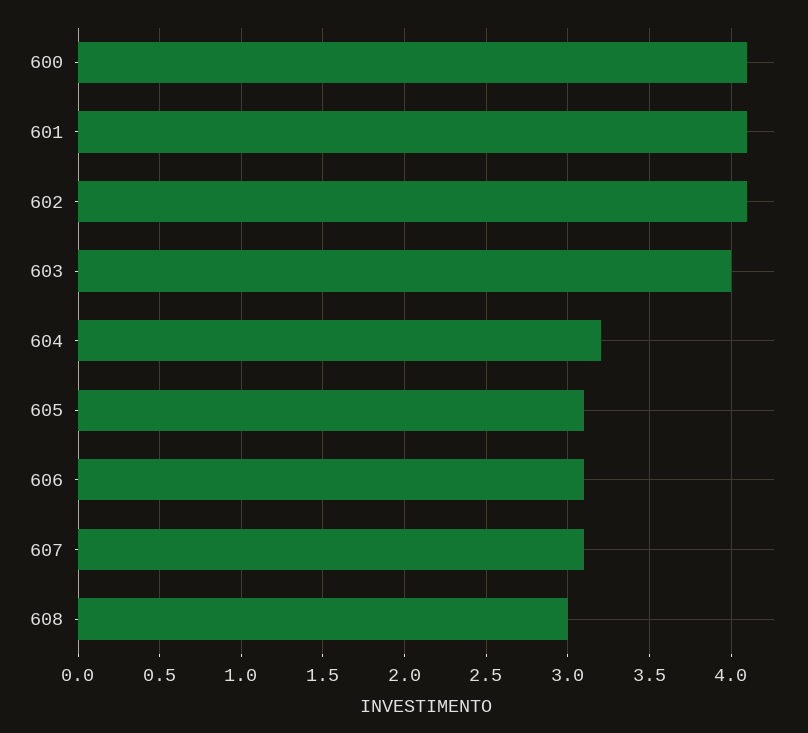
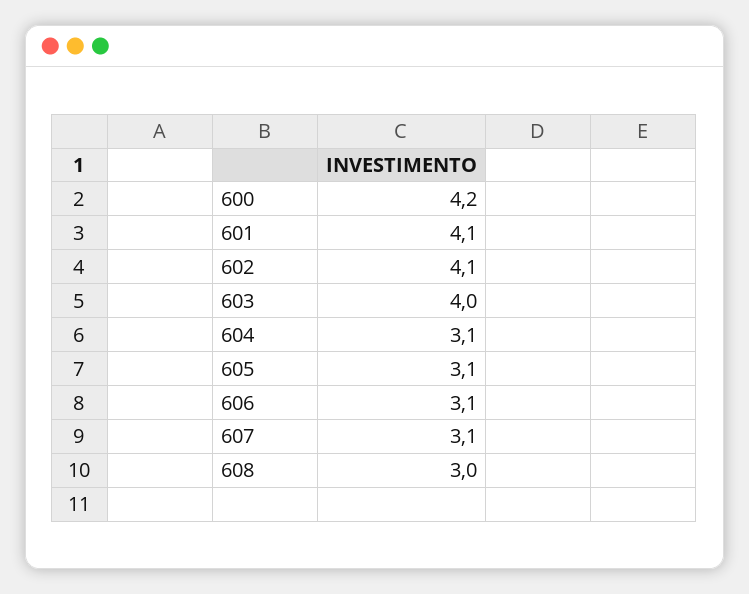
  {
-   "600": 4.1,
+   "600": 4.2,
    "601": 4.1,
    "602": 4.1,
    "603": 4,
-   "604": 3.2,
+   "604": 3.1,
    "605": 3.1,
    "606": 3.1,
    "607": 3.1,
    "608": 3
  }

